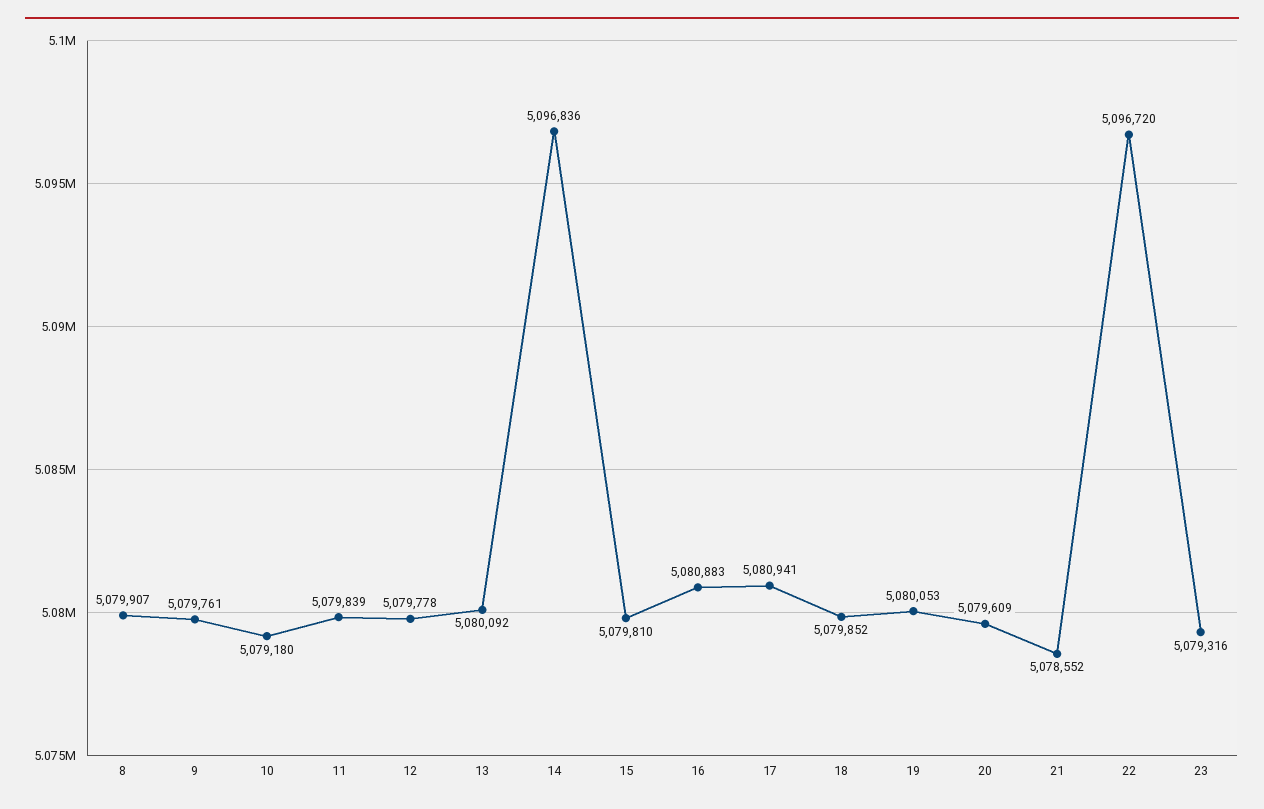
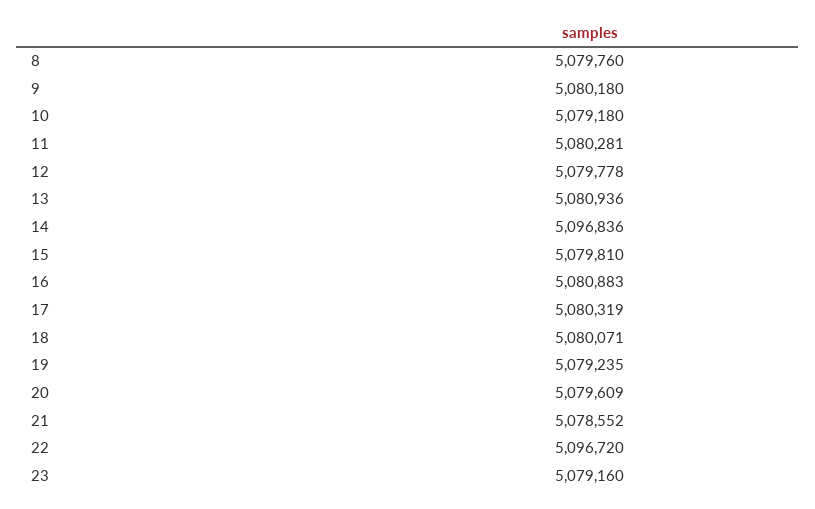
  {
-   "8": 5079907,
+   "8": 5079760,
-   "9": 5079761,
+   "9": 5080180,
    "10": 5079180,
-   "11": 5079839,
+   "11": 5080281,
    "12": 5079778,
-   "13": 5080092,
+   "13": 5080936,
    "14": 5096836,
    "15": 5079810,
    "16": 5080883,
-   "17": 5080941,
+   "17": 5080319,
-   "18": 5079852,
+   "18": 5080071,
-   "19": 5080053,
+   "19": 5079235,
    "20": 5079609,
    "21": 5078552,
    "22": 5096720,
-   "23": 5079316
+   "23": 5079160
  }

